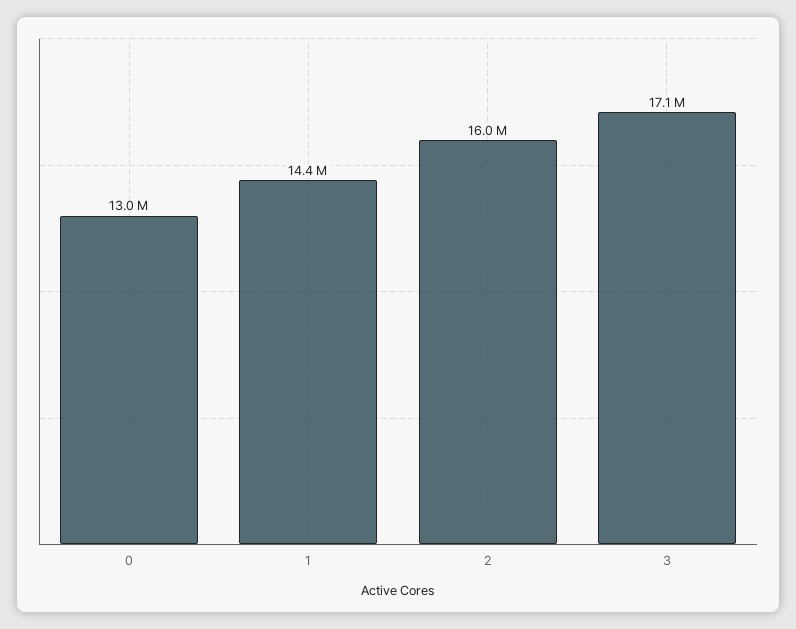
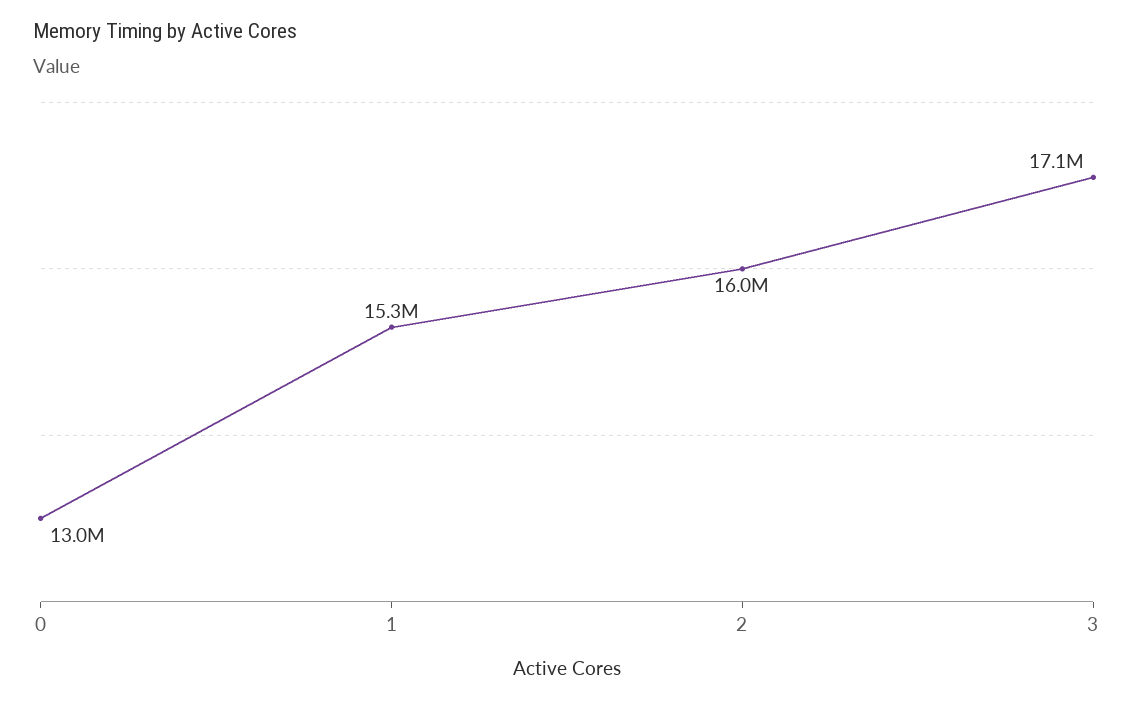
  {
    "0": 13000000,
-   "1": 14400000,
+   "1": 15300000,
    "2": 16000000,
    "3": 17100000
  }

